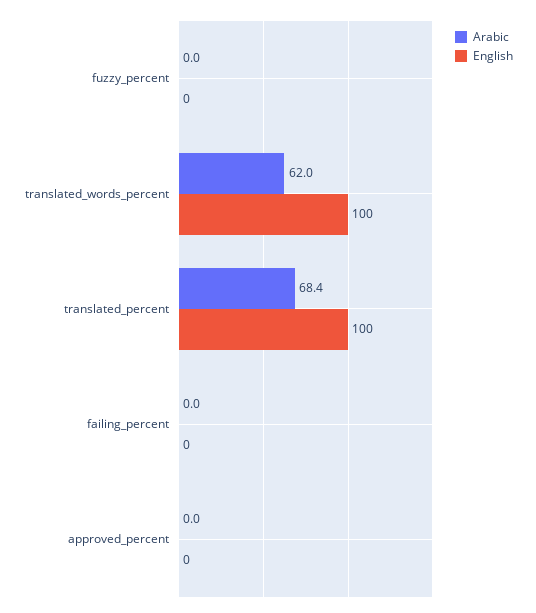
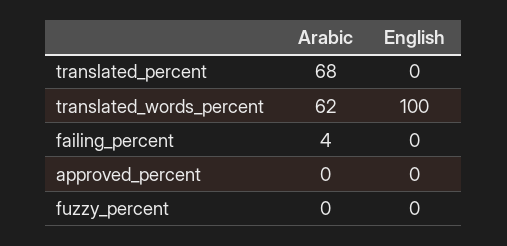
  {
    "Arabic": {
      "fuzzy_percent": 0,
      "translated_words_percent": 62,
      "translated_percent": 68.4,
-     "failing_percent": 0,
+     "failing_percent": 4,
      "approved_percent": 0
    },
    "English": {
      "fuzzy_percent": 0,
      "translated_words_percent": 100,
-     "translated_percent": 100,
+     "translated_percent": 0,
      "failing_percent": 0,
      "approved_percent": 0
    }
  }

